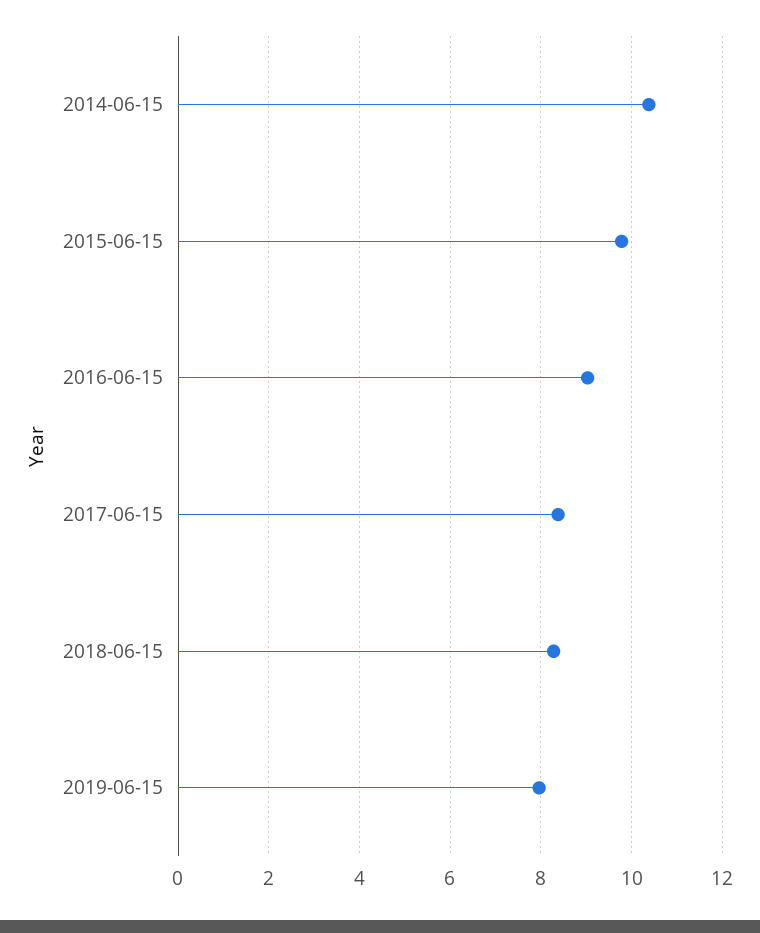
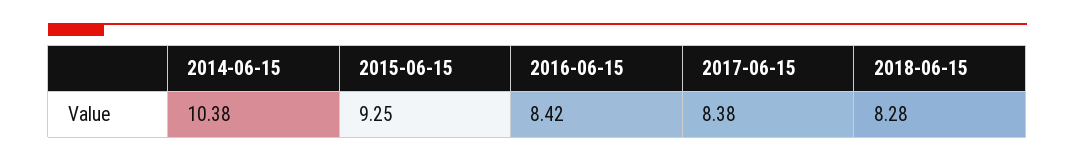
  {
    "2014-06-15": 10.38,
-   "2015-06-15": 9.8,
+   "2015-06-15": 9.25,
-   "2016-06-15": 9,
+   "2016-06-15": 8.42,
    "2017-06-15": 8.38,
-   "2018-06-15": 8.28,
+   "2018-06-15": 8.28
-   "2019-06-15": 8
  }

